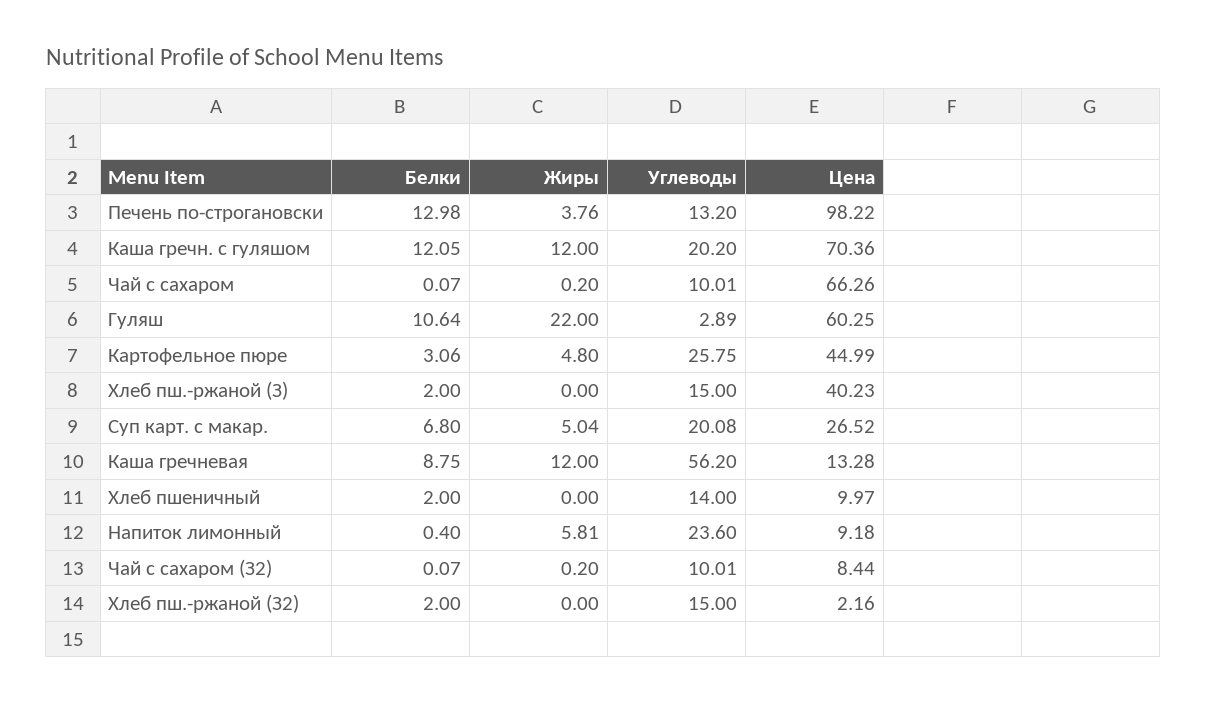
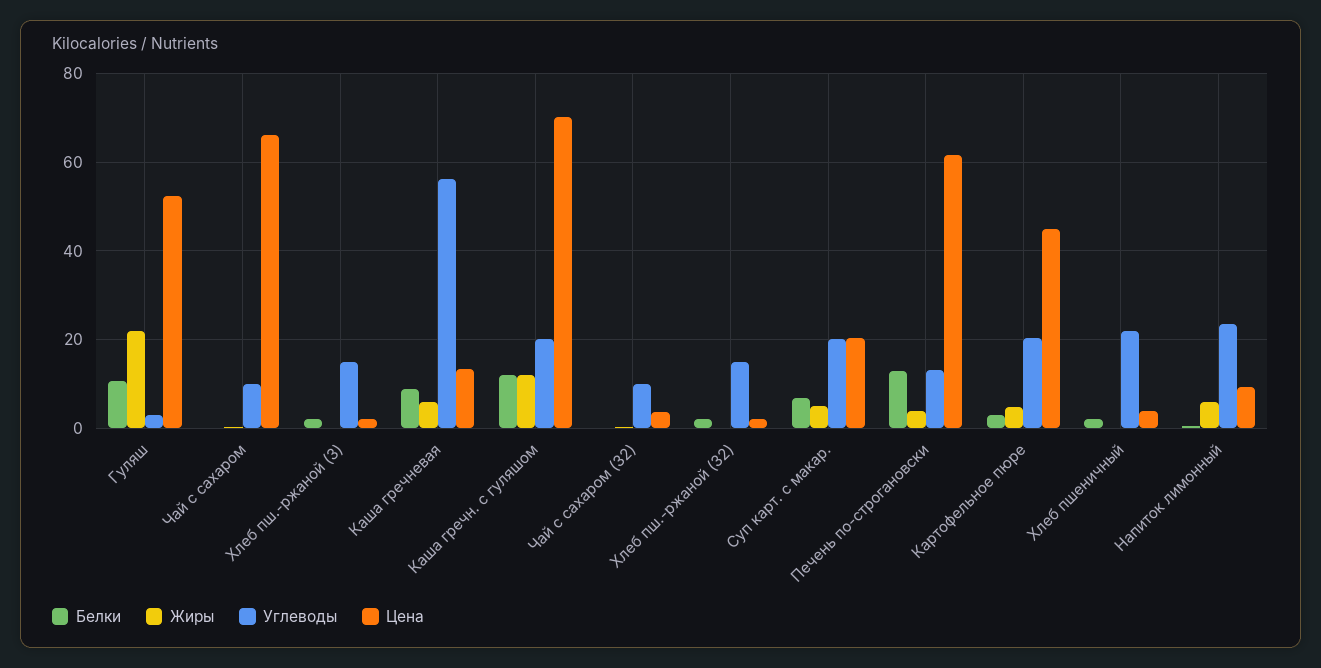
  {
    "Белки": {
      "Печень по-строгановски": 12.98,
      "Каша гречн. с гуляшом": 12.05,
      "Чай с сахаром": 0.07,
      "Гуляш": 10.64,
      "Картофельное пюре": 3.06,
      "Хлеб пш.-ржаной (З)": 2,
      "Суп карт. с макар.": 6.8,
      "Каша гречневая": 8.75,
      "Хлеб пшеничный": 2,
      "Напиток лимонный": 0.4,
      "Чай с сахаром (З2)": 0.07,
      "Хлеб пш.-ржаной (З2)": 2
    },
    "Жиры": {
      "Печень по-строгановски": 3.76,
      "Каша гречн. с гуляшом": 12,
      "Чай с сахаром": 0.2,
      "Гуляш": 22,
      "Картофельное пюре": 4.8,
      "Хлеб пш.-ржаной (З)": 0,
      "Суп карт. с макар.": 5.04,
-     "Каша гречневая": 12,
+     "Каша гречневая": 6,
      "Хлеб пшеничный": 0,
      "Напиток лимонный": 5.81,
      "Чай с сахаром (З2)": 0.2,
      "Хлеб пш.-ржаной (З2)": 0
    },
    "Углеводы": {
      "Печень по-строгановски": 13.2,
      "Каша гречн. с гуляшом": 20.2,
      "Чай с сахаром": 10.01,
      "Гуляш": 2.89,
-     "Картофельное пюре": 25.75,
+     "Картофельное пюре": 20,
      "Хлеб пш.-ржаной (З)": 15,
      "Суп карт. с макар.": 20.08,
      "Каша гречневая": 56.2,
-     "Хлеб пшеничный": 14,
+     "Хлеб пшеничный": 22,
      "Напиток лимонный": 23.6,
      "Чай с сахаром (З2)": 10.01,
      "Хлеб пш.-ржаной (З2)": 15
    },
    "Цена": {
-     "Печень по-строгановски": 98.22,
+     "Печень по-строгановски": 62,
      "Каша гречн. с гуляшом": 70.36,
      "Чай с сахаром": 66.26,
-     "Гуляш": 60.25,
+     "Гуляш": 52,
      "Картофельное пюре": 44.99,
-     "Хлеб пш.-ржаной (З)": 40.23,
+     "Хлеб пш.-ржаной (З)": 2,
-     "Суп карт. с макар.": 26.52,
+     "Суп карт. с макар.": 20,
      "Каша гречневая": 13.28,
-     "Хлеб пшеничный": 9.97,
+     "Хлеб пшеничный": 4,
      "Напиток лимонный": 9.18,
-     "Чай с сахаром (З2)": 8.44,
+     "Чай с сахаром (З2)": 4,
      "Хлеб пш.-ржаной (З2)": 2.16
    }
  }

